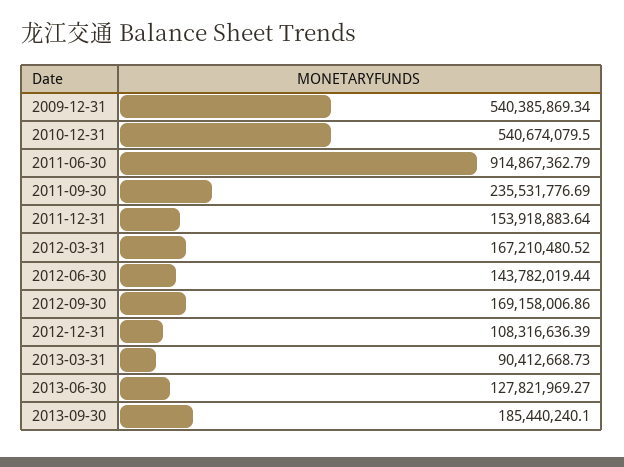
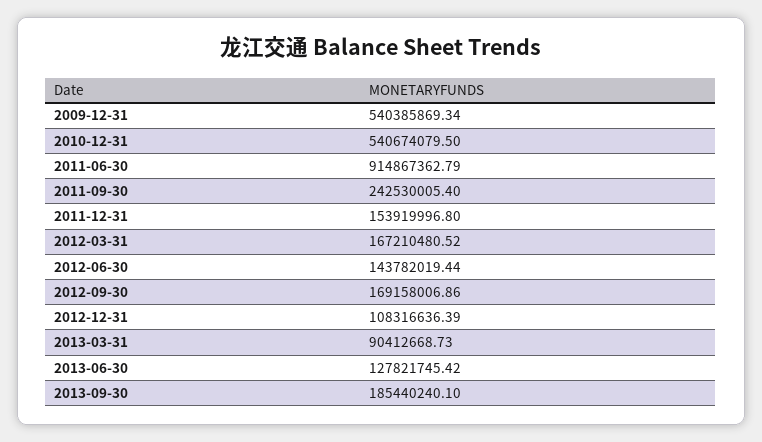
  {
    "2009-12-31": 540385869.34,
    "2010-12-31": 540674079.5,
    "2011-06-30": 914867362.79,
-   "2011-09-30": 235531776.69,
+   "2011-09-30": 242530005.4,
-   "2011-12-31": 153918883.64,
+   "2011-12-31": 153919996.8,
    "2012-03-31": 167210480.52,
    "2012-06-30": 143782019.44,
    "2012-09-30": 169158006.86,
    "2012-12-31": 108316636.39,
    "2013-03-31": 90412668.73,
-   "2013-06-30": 127821969.27,
+   "2013-06-30": 127821745.42,
    "2013-09-30": 185440240.1
  }

